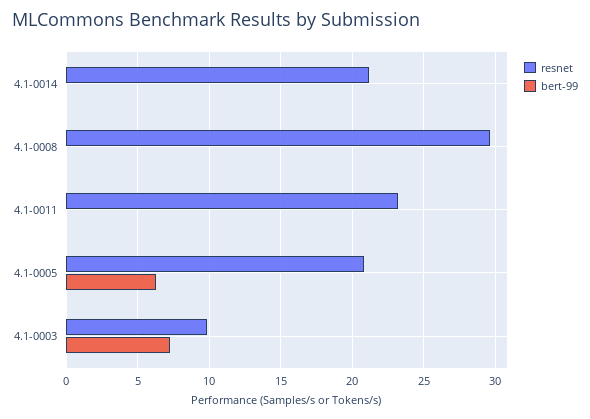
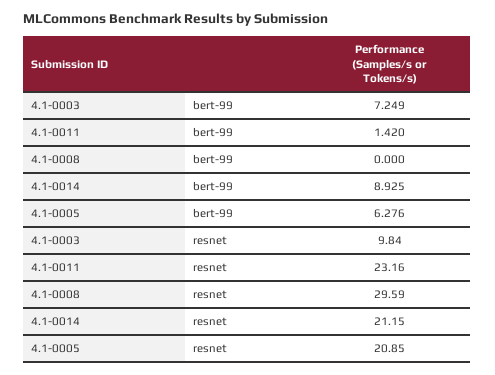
  {
    "resnet": {
      "4.1-0014": 21.15,
      "4.1-0008": 29.59,
      "4.1-0011": 23.16,
      "4.1-0005": 20.85,
      "4.1-0003": 9.84
    },
    "bert-99": {
-     "4.1-0014": 0,
+     "4.1-0014": 8.925,
      "4.1-0008": 0,
-     "4.1-0011": 0,
+     "4.1-0011": 1.42,
      "4.1-0005": 6.276,
      "4.1-0003": 7.249
    }
  }

